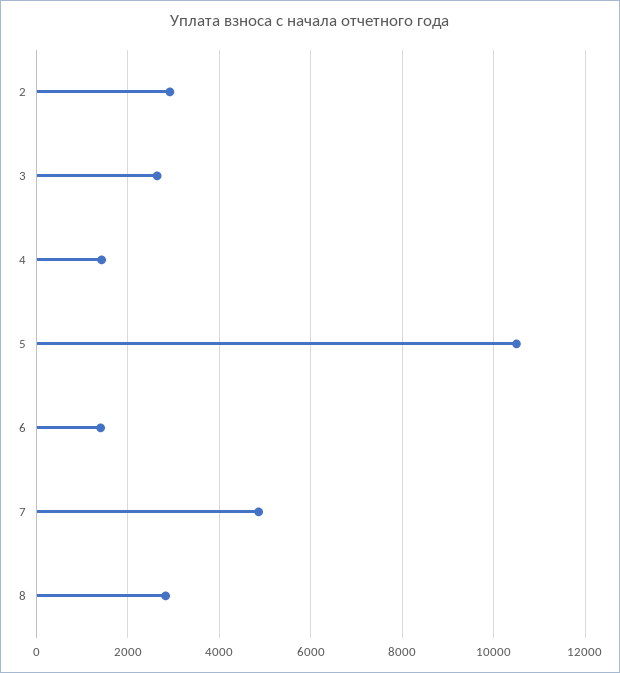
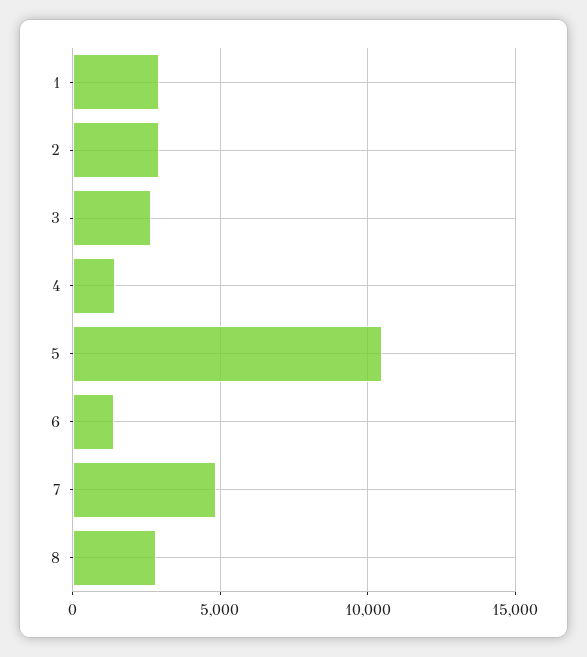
  {
    "2": 3000,
    "3": 2600,
    "4": 1400,
    "5": 10600,
    "6": 1400,
    "7": 4800,
-   "8": 2800
+   "8": 2800,
+   "1": 3000
  }

